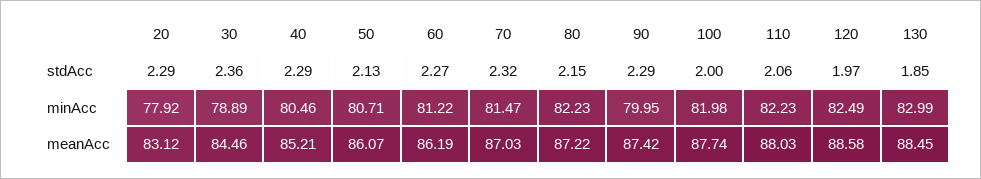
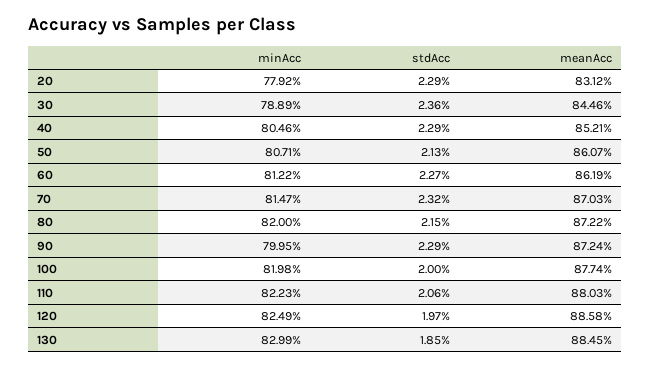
  {
    "20": {
      "stdAcc": 2.29,
      "minAcc": 77.92,
      "meanAcc": 83.12
    },
    "30": {
      "stdAcc": 2.36,
      "minAcc": 78.89,
      "meanAcc": 84.46
    },
    "40": {
      "stdAcc": 2.29,
      "minAcc": 80.46,
      "meanAcc": 85.21
    },
    "50": {
      "stdAcc": 2.13,
      "minAcc": 80.71,
      "meanAcc": 86.07
    },
    "60": {
      "stdAcc": 2.27,
      "minAcc": 81.22,
      "meanAcc": 86.19
    },
    "70": {
      "stdAcc": 2.32,
      "minAcc": 81.47,
      "meanAcc": 87.03
    },
    "80": {
      "stdAcc": 2.15,
-     "minAcc": 82.23,
+     "minAcc": 82,
      "meanAcc": 87.22
    },
    "90": {
      "stdAcc": 2.29,
      "minAcc": 79.95,
-     "meanAcc": 87.42
+     "meanAcc": 87.24
    },
    "100": {
      "stdAcc": 2,
      "minAcc": 81.98,
      "meanAcc": 87.74
    },
    "110": {
      "stdAcc": 2.06,
      "minAcc": 82.23,
      "meanAcc": 88.03
    },
    "120": {
      "stdAcc": 1.97,
      "minAcc": 82.49,
      "meanAcc": 88.58
    },
    "130": {
      "stdAcc": 1.85,
      "minAcc": 82.99,
      "meanAcc": 88.45
    }
  }

